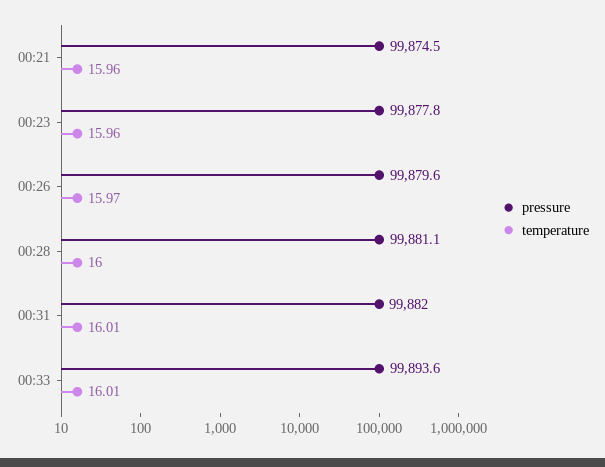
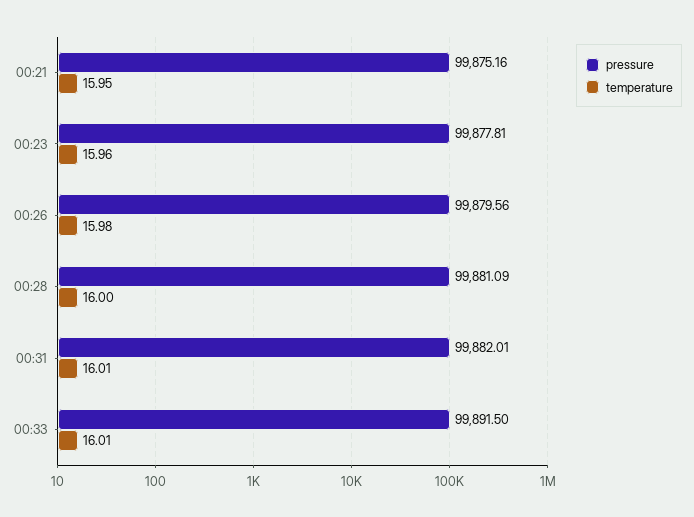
  {
    "pressure": {
-     "00:21": 99874.5,
+     "00:21": 99875.16,
      "00:23": 99877.81,
      "00:26": 99879.56,
      "00:28": 99881.09,
      "00:31": 99882.01,
-     "00:33": 99893.6
+     "00:33": 99891.5
    },
    "temperature": {
-     "00:21": 15.96,
+     "00:21": 15.95,
      "00:23": 15.96,
-     "00:26": 15.97,
+     "00:26": 15.98,
      "00:28": 16,
      "00:31": 16.01,
      "00:33": 16.01
    }
  }

